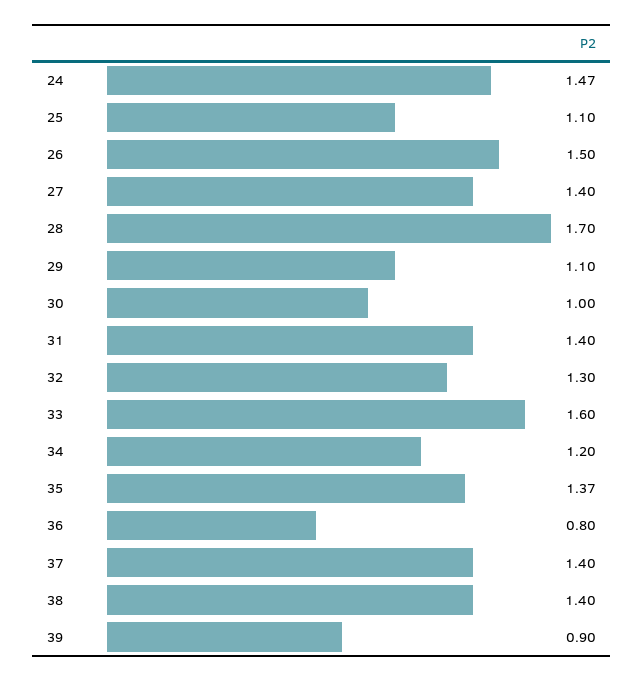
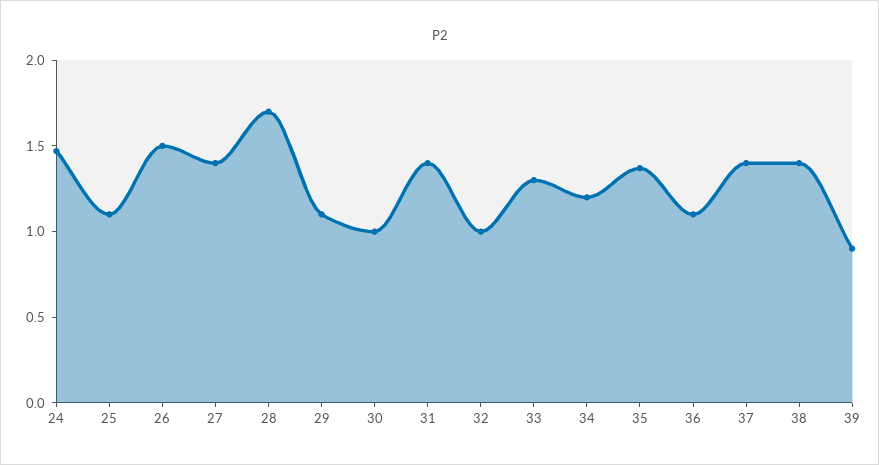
  {
    "24": 1.47,
    "25": 1.1,
    "26": 1.5,
    "27": 1.4,
    "28": 1.7,
    "29": 1.1,
    "30": 1,
    "31": 1.4,
-   "32": 1.3,
+   "32": 1,
-   "33": 1.6,
+   "33": 1.3,
    "34": 1.2,
    "35": 1.37,
-   "36": 0.8,
+   "36": 1.1,
    "37": 1.4,
    "38": 1.4,
    "39": 0.9
  }

